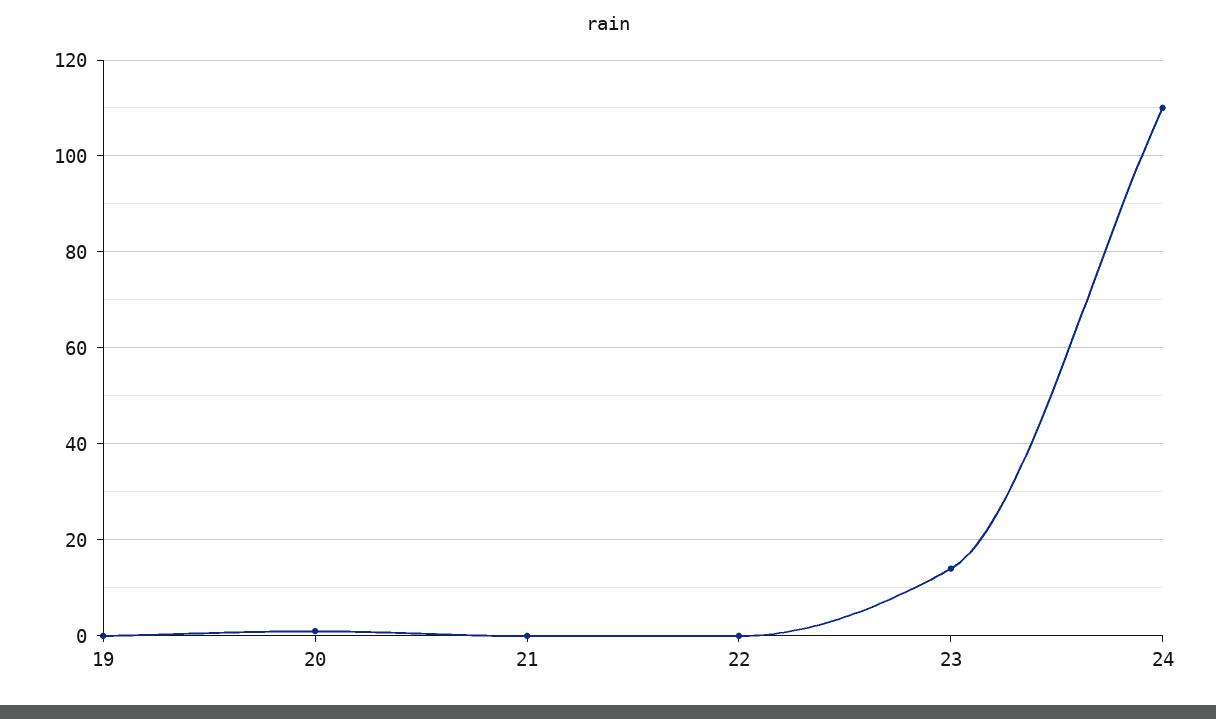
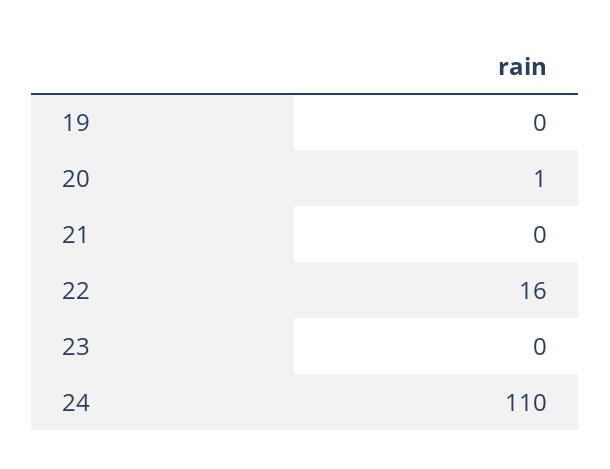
  {
    "19": 0,
    "20": 1,
    "21": 0,
-   "22": 0,
+   "22": 16,
-   "23": 15,
+   "23": 0,
    "24": 110
  }

